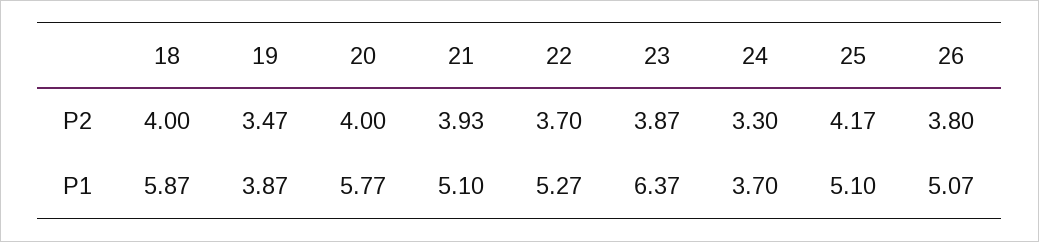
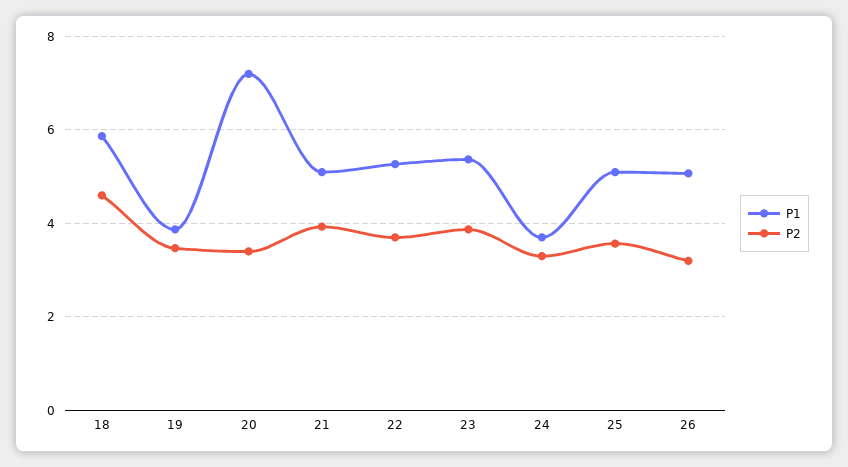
  {
    "P2": {
-     "18": 4,
+     "18": 4.6,
      "19": 3.47,
-     "20": 4,
+     "20": 3.4,
      "21": 3.93,
      "22": 3.7,
      "23": 3.87,
      "24": 3.3,
-     "25": 4.17,
+     "25": 3.6,
-     "26": 3.8
+     "26": 3.2
    },
    "P1": {
      "18": 5.87,
      "19": 3.87,
-     "20": 5.77,
+     "20": 7.2,
      "21": 5.1,
      "22": 5.27,
-     "23": 6.37,
+     "23": 5.4,
      "24": 3.7,
      "25": 5.1,
      "26": 5.07
    }
  }

